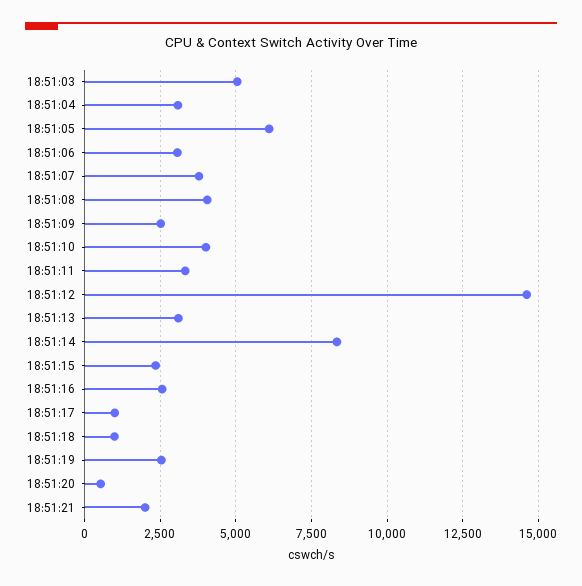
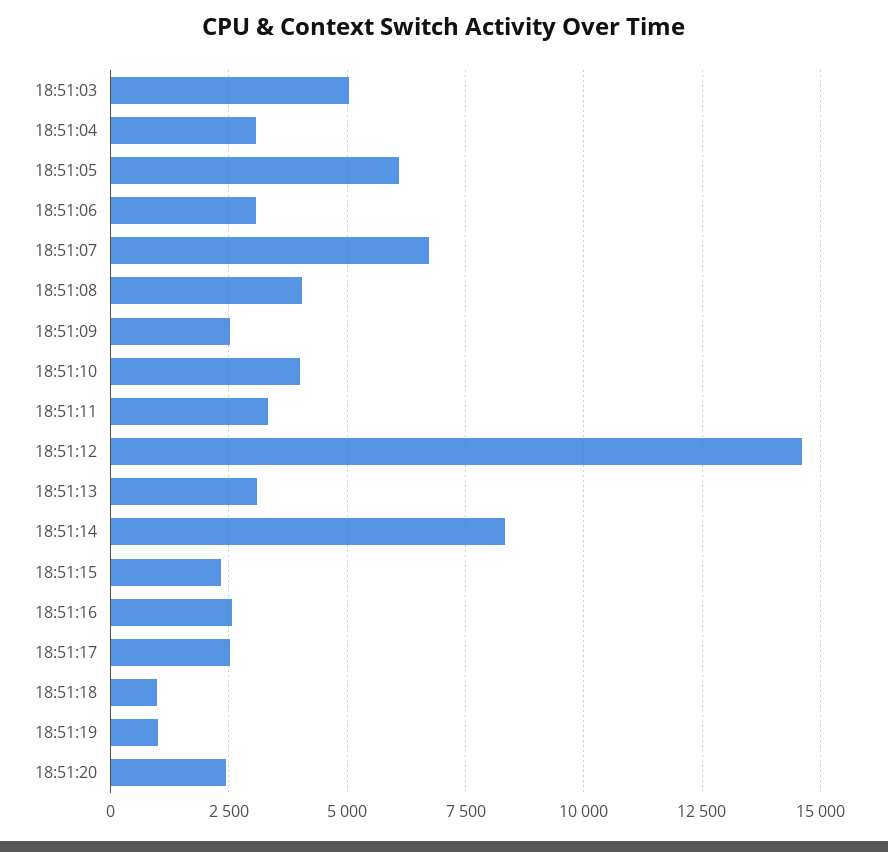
  {
    "18:51:03": 5000,
    "18:51:04": 3000,
    "18:51:05": 6000,
    "18:51:06": 3000,
-   "18:51:07": 3750,
+   "18:51:07": 6750,
    "18:51:08": 4000,
    "18:51:09": 2500,
    "18:51:10": 4000,
    "18:51:11": 3250,
    "18:51:12": 14500,
    "18:51:13": 3000,
    "18:51:14": 8250,
    "18:51:15": 2250,
    "18:51:16": 2500,
-   "18:51:17": 1000,
+   "18:51:17": 2500,
    "18:51:18": 1000,
-   "18:51:19": 2500,
+   "18:51:19": 1000,
-   "18:51:20": 500,
+   "18:51:20": 2500
-   "18:51:21": 2000
  }

